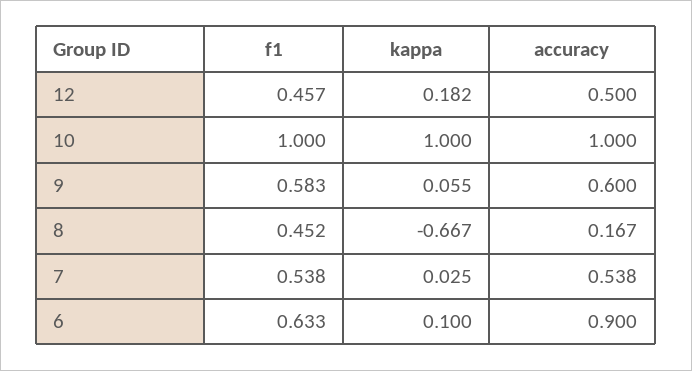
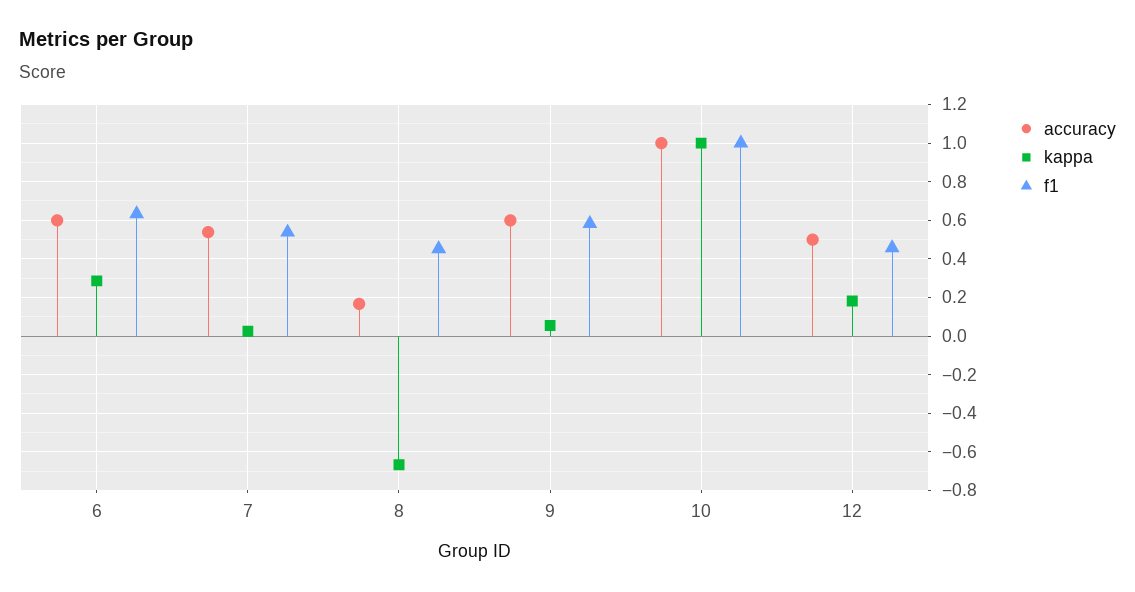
  {
    "f1": {
      "12": 0.457,
      "10": 1,
      "9": 0.583,
      "8": 0.452,
      "7": 0.538,
      "6": 0.633
    },
    "kappa": {
      "12": 0.182,
      "10": 1,
      "9": 0.055,
      "8": -0.667,
      "7": 0.025,
-     "6": 0.1
+     "6": 0.3
    },
    "accuracy": {
      "12": 0.5,
      "10": 1,
      "9": 0.6,
      "8": 0.167,
      "7": 0.538,
-     "6": 0.9
+     "6": 0.6
    }
  }

